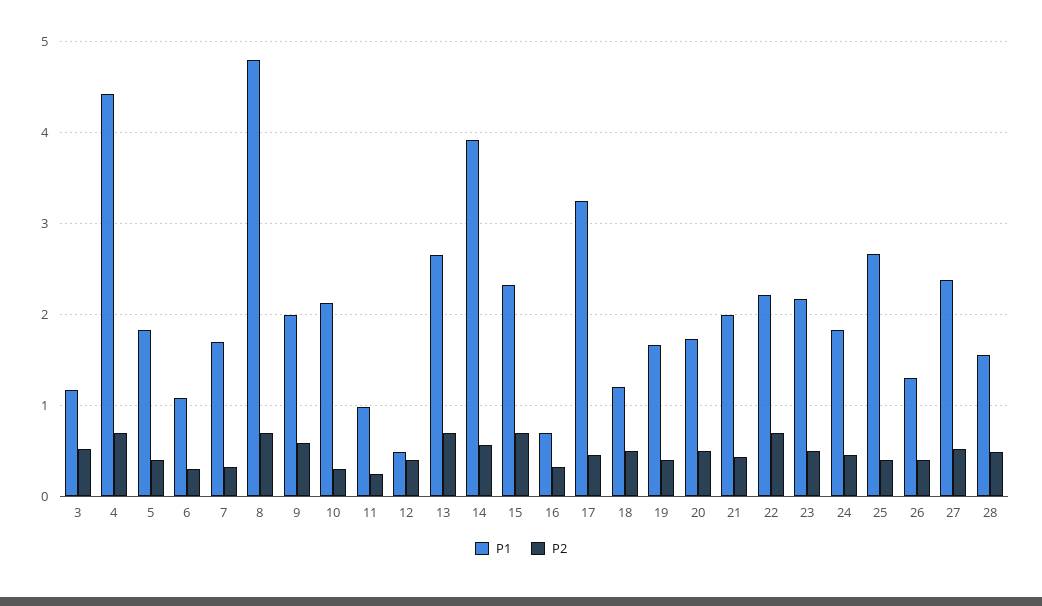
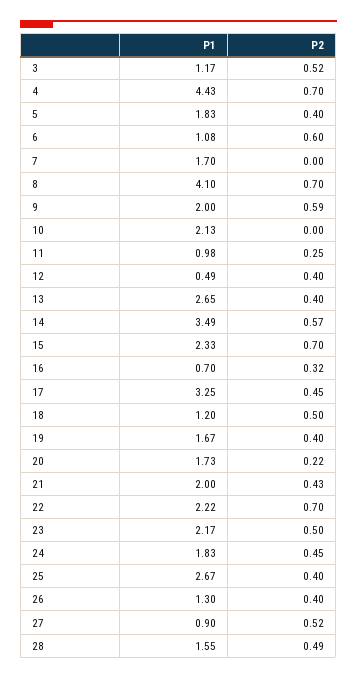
  {
    "P1": {
      "3": 1.17,
      "4": 4.43,
      "5": 1.83,
      "6": 1.08,
      "7": 1.7,
-     "8": 4.8,
+     "8": 4.1,
      "9": 2,
      "10": 2.13,
      "11": 0.98,
      "12": 0.49,
      "13": 2.65,
-     "14": 3.9,
+     "14": 3.49,
      "15": 2.33,
      "16": 0.7,
      "17": 3.25,
      "18": 1.2,
      "19": 1.67,
      "20": 1.73,
      "21": 2,
      "22": 2.22,
      "23": 2.17,
      "24": 1.83,
      "25": 2.67,
      "26": 1.3,
-     "27": 2.4,
+     "27": 0.9,
      "28": 1.55
    },
    "P2": {
      "3": 0.52,
      "4": 0.7,
      "5": 0.4,
-     "6": 0.3,
+     "6": 0.6,
-     "7": 0.3,
+     "7": 0,
      "8": 0.7,
      "9": 0.59,
-     "10": 0.3,
+     "10": 0,
      "11": 0.25,
      "12": 0.4,
-     "13": 0.7,
+     "13": 0.4,
      "14": 0.57,
      "15": 0.7,
      "16": 0.32,
      "17": 0.45,
      "18": 0.5,
      "19": 0.4,
-     "20": 0.5,
+     "20": 0.22,
      "21": 0.43,
      "22": 0.7,
      "23": 0.5,
      "24": 0.45,
      "25": 0.4,
      "26": 0.4,
      "27": 0.52,
      "28": 0.49
    }
  }

